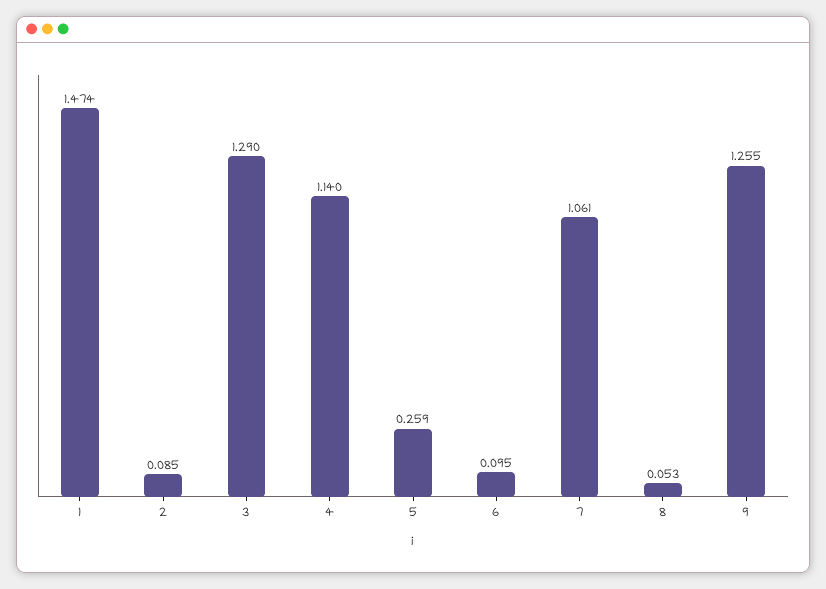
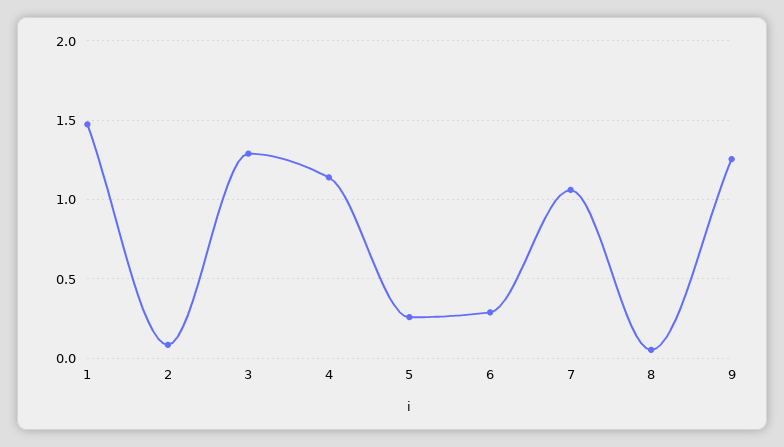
  {
    "1": 1.474,
    "2": 0.085,
    "3": 1.29,
    "4": 1.14,
    "5": 0.259,
-   "6": 0.095,
+   "6": 0.3,
    "7": 1.061,
    "8": 0.053,
    "9": 1.255
  }

